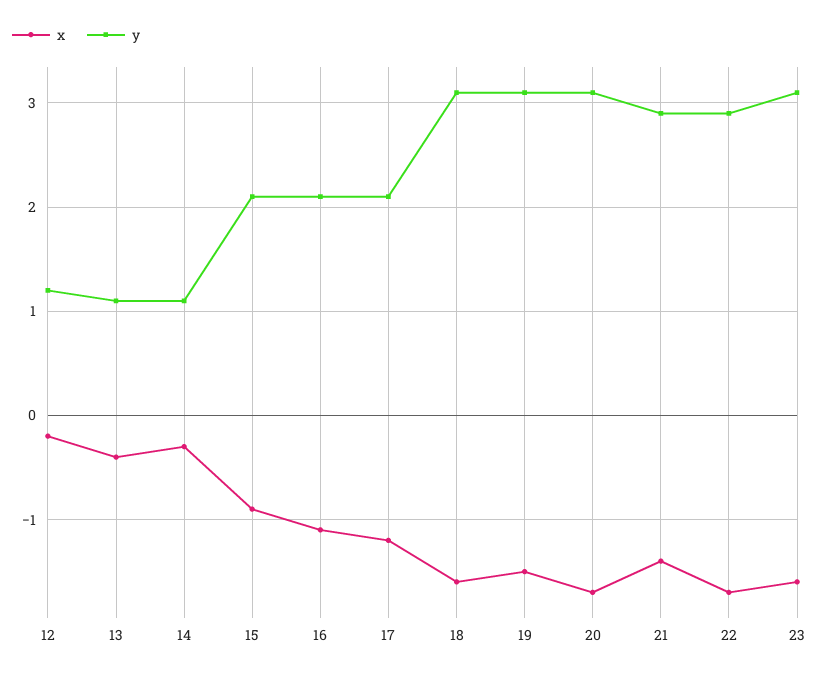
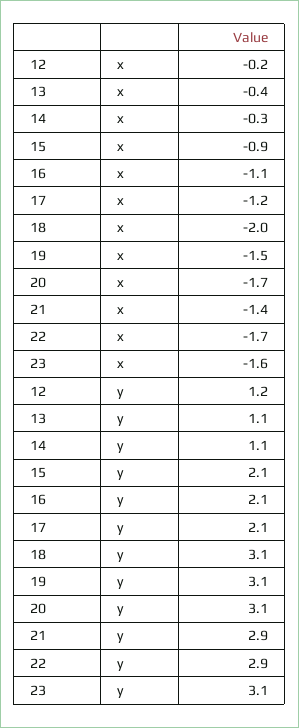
  {
    "x": {
      "12": -0.2,
      "13": -0.4,
      "14": -0.3,
      "15": -0.9,
      "16": -1.1,
      "17": -1.2,
-     "18": -1.6,
+     "18": -2,
      "19": -1.5,
      "20": -1.7,
      "21": -1.4,
      "22": -1.7,
      "23": -1.6
    },
    "y": {
      "12": 1.2,
      "13": 1.1,
      "14": 1.1,
      "15": 2.1,
      "16": 2.1,
      "17": 2.1,
      "18": 3.1,
      "19": 3.1,
      "20": 3.1,
      "21": 2.9,
      "22": 2.9,
      "23": 3.1
    }
  }

